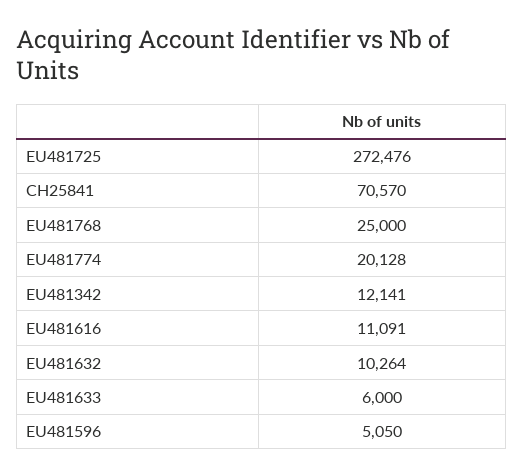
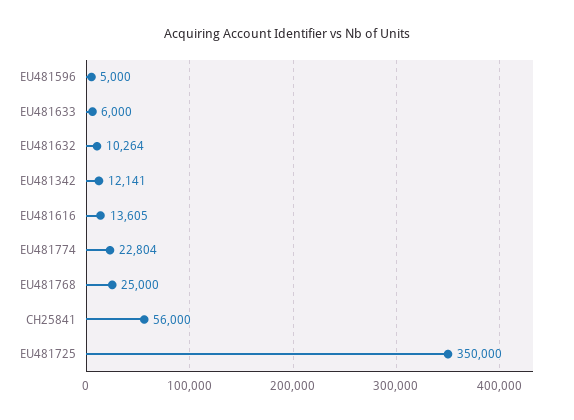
  {
-   "EU481725": 272476,
+   "EU481725": 350000,
-   "CH25841": 70570,
+   "CH25841": 56000,
    "EU481768": 25000,
-   "EU481774": 20128,
+   "EU481774": 22804,
    "EU481342": 12141,
-   "EU481616": 11091,
+   "EU481616": 13605,
    "EU481632": 10264,
    "EU481633": 6000,
-   "EU481596": 5050
+   "EU481596": 5000
  }

